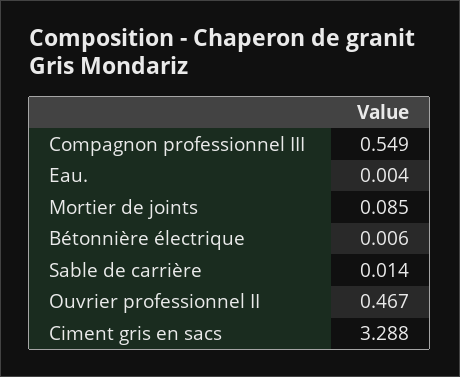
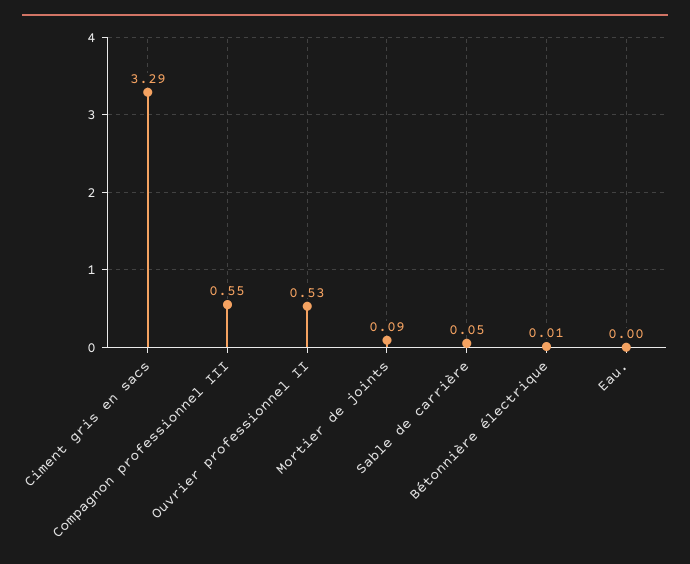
  {
    "Compagnon professionnel III": 0.549,
    "Eau.": 0.004,
    "Mortier de joints": 0.085,
    "Bétonnière électrique": 0.006,
-   "Sable de carrière": 0.014,
+   "Sable de carrière": 0.05,
-   "Ouvrier professionnel II": 0.467,
+   "Ouvrier professionnel II": 0.53,
    "Ciment gris en sacs": 3.288
  }

